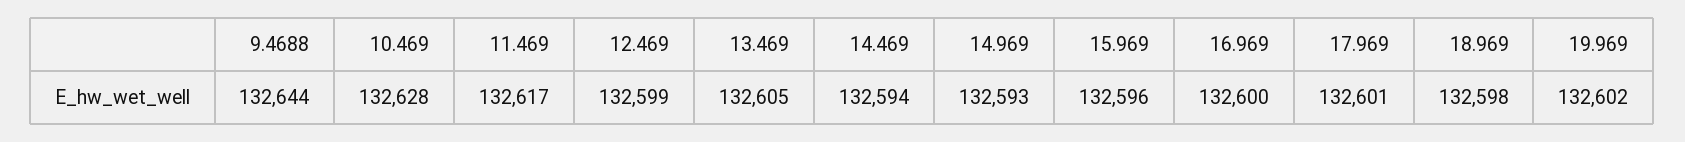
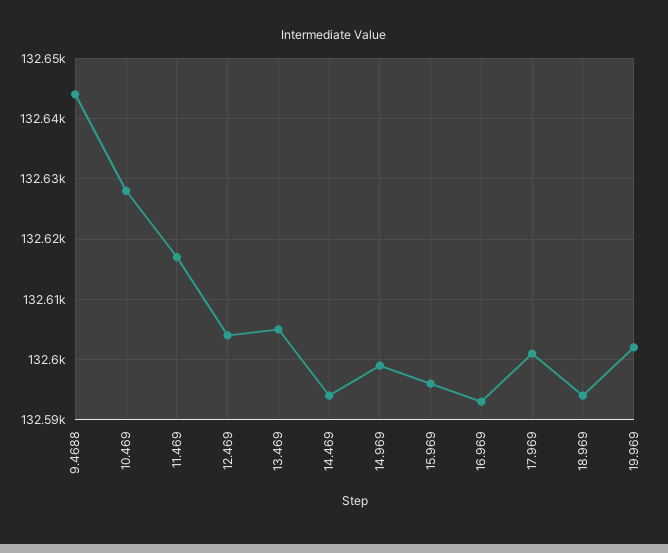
  {
    "9.4688": 132644,
    "10.469": 132628,
    "11.469": 132617,
-   "12.469": 132599,
+   "12.469": 132604,
    "13.469": 132605,
    "14.469": 132594,
-   "14.969": 132593,
+   "14.969": 132599,
    "15.969": 132596,
-   "16.969": 132600,
+   "16.969": 132593,
    "17.969": 132601,
-   "18.969": 132598,
+   "18.969": 132594,
    "19.969": 132602
  }

